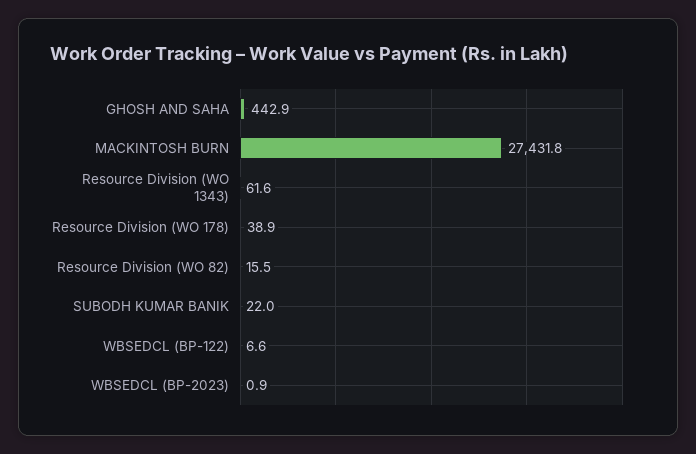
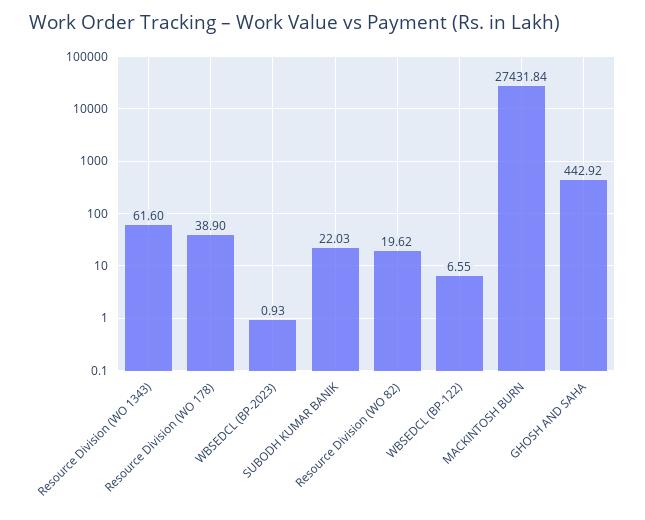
  {
    "GHOSH AND SAHA": 442.92,
    "MACKINTOSH BURN": 27431.84,
    "Resource Division (WO 1343)": 61.6,
    "Resource Division (WO 178)": 38.9,
-   "Resource Division (WO 82)": 15.5,
+   "Resource Division (WO 82)": 19.62,
    "SUBODH KUMAR BANIK": 22.03,
    "WBSEDCL (BP-122)": 6.55,
    "WBSEDCL (BP-2023)": 0.93
  }

